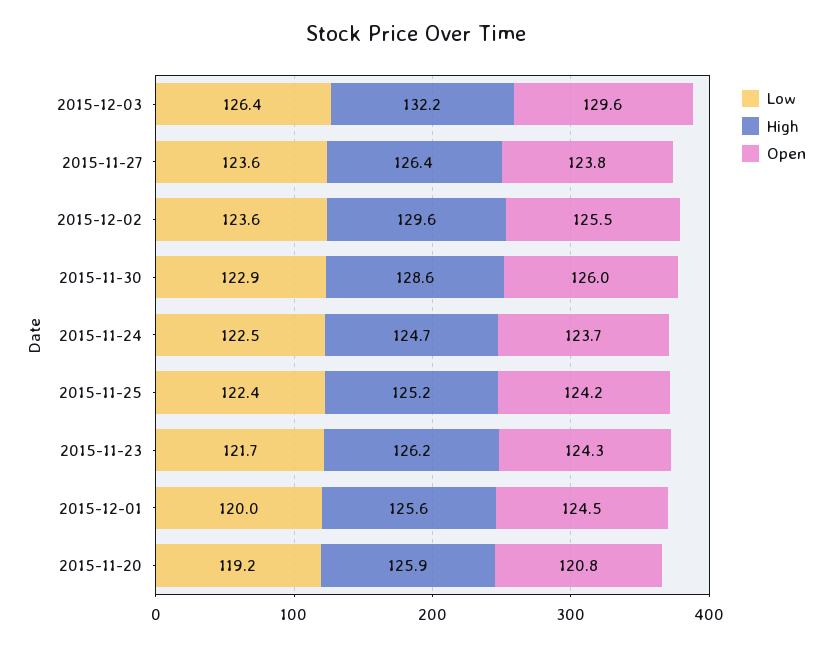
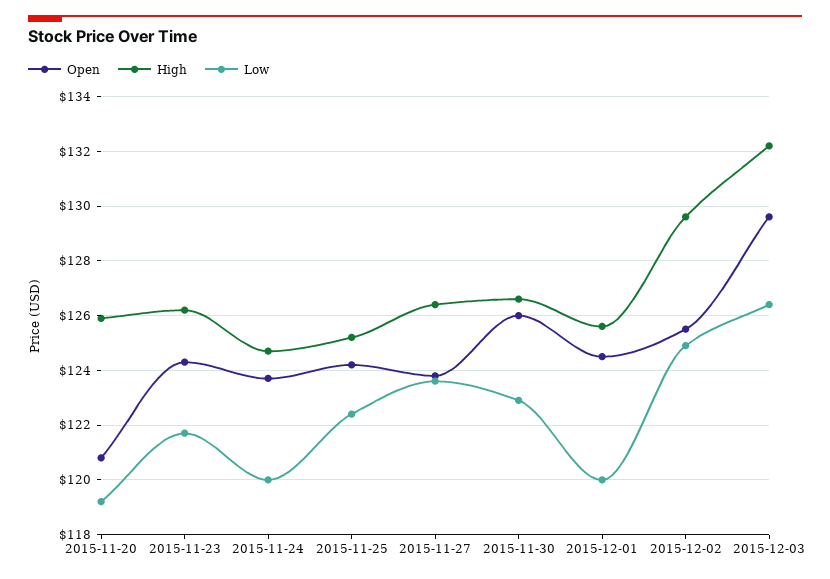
  {
    "Low": {
      "2015-12-03": 126.4,
      "2015-11-27": 123.6,
-     "2015-12-02": 123.6,
+     "2015-12-02": 125,
      "2015-11-30": 122.9,
-     "2015-11-24": 122.5,
+     "2015-11-24": 120,
      "2015-11-25": 122.4,
      "2015-11-23": 121.7,
      "2015-12-01": 120,
      "2015-11-20": 119.2
    },
    "High": {
      "2015-12-03": 132.2,
      "2015-11-27": 126.4,
      "2015-12-02": 129.6,
-     "2015-11-30": 128.6,
+     "2015-11-30": 126.5,
      "2015-11-24": 124.7,
      "2015-11-25": 125.2,
      "2015-11-23": 126.2,
      "2015-12-01": 125.6,
      "2015-11-20": 125.9
    },
    "Open": {
      "2015-12-03": 129.6,
      "2015-11-27": 123.8,
      "2015-12-02": 125.5,
      "2015-11-30": 126,
      "2015-11-24": 123.7,
      "2015-11-25": 124.2,
      "2015-11-23": 124.3,
      "2015-12-01": 124.5,
      "2015-11-20": 120.8
    }
  }

